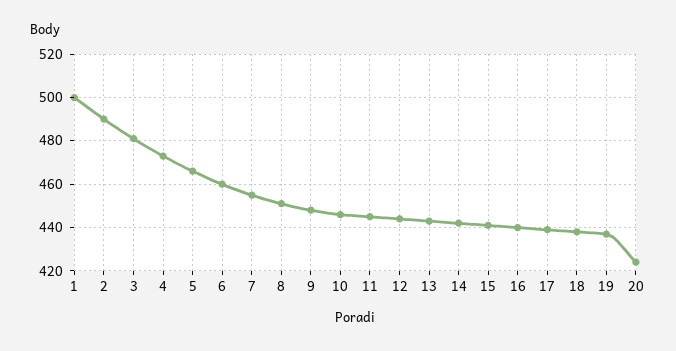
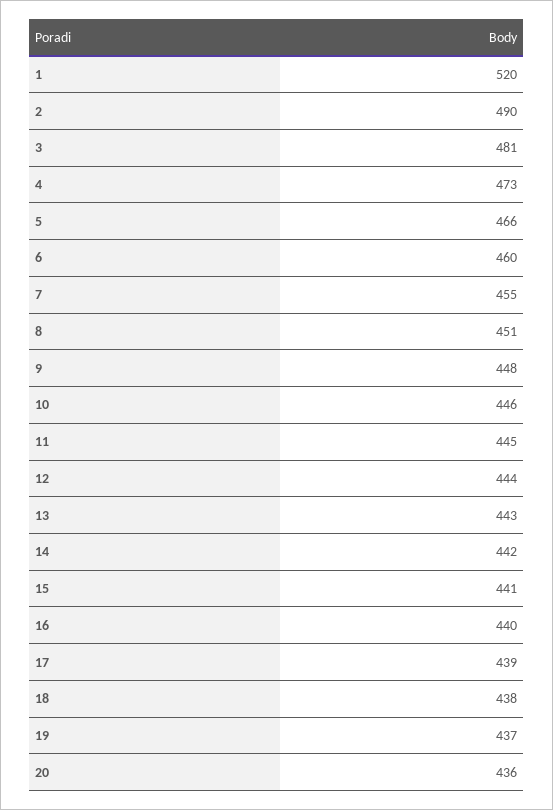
  {
-   "1": 500,
+   "1": 520,
    "2": 490,
    "3": 481,
    "4": 473,
    "5": 466,
    "6": 460,
    "7": 455,
    "8": 451,
    "9": 448,
    "10": 446,
    "11": 445,
    "12": 444,
    "13": 443,
    "14": 442,
    "15": 441,
    "16": 440,
    "17": 439,
    "18": 438,
    "19": 437,
-   "20": 425
+   "20": 436
  }

